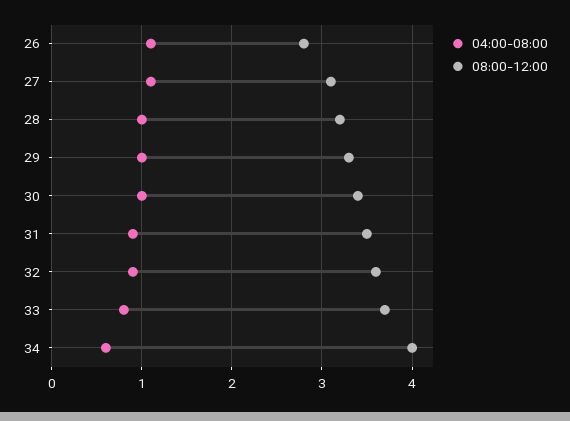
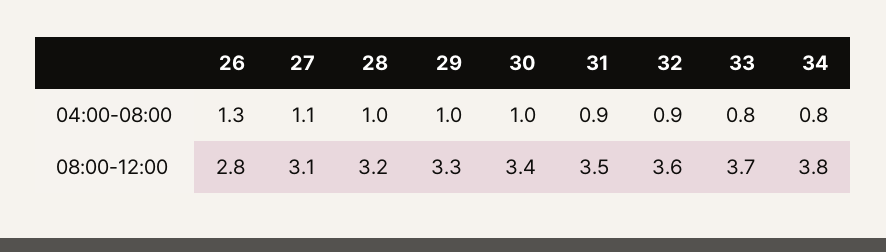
  {
    "04:00-08:00": {
-     "26": 1.1,
+     "26": 1.3,
      "27": 1.1,
      "28": 1,
      "29": 1,
      "30": 1,
      "31": 0.9,
      "32": 0.9,
      "33": 0.8,
-     "34": 0.6
+     "34": 0.8
    },
    "08:00-12:00": {
      "26": 2.8,
      "27": 3.1,
      "28": 3.2,
      "29": 3.3,
      "30": 3.4,
      "31": 3.5,
      "32": 3.6,
      "33": 3.7,
-     "34": 4
+     "34": 3.8
    }
  }

